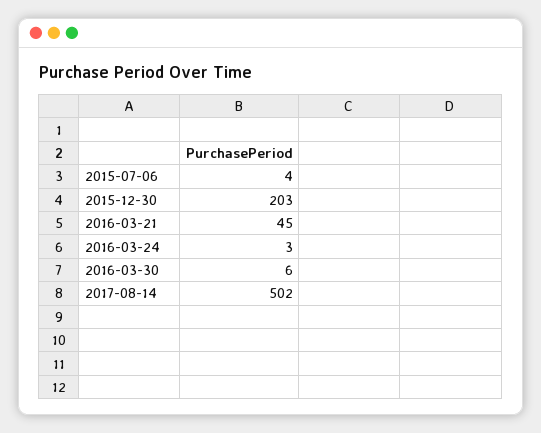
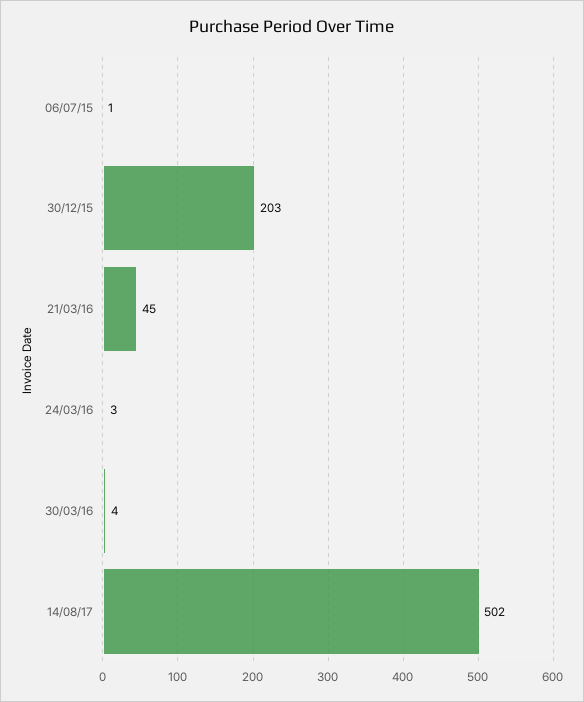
  {
-   "2015-07-06": 4,
+   "2015-07-06": 1,
    "2015-12-30": 203,
    "2016-03-21": 45,
    "2016-03-24": 3,
-   "2016-03-30": 6,
+   "2016-03-30": 4,
    "2017-08-14": 502
  }

